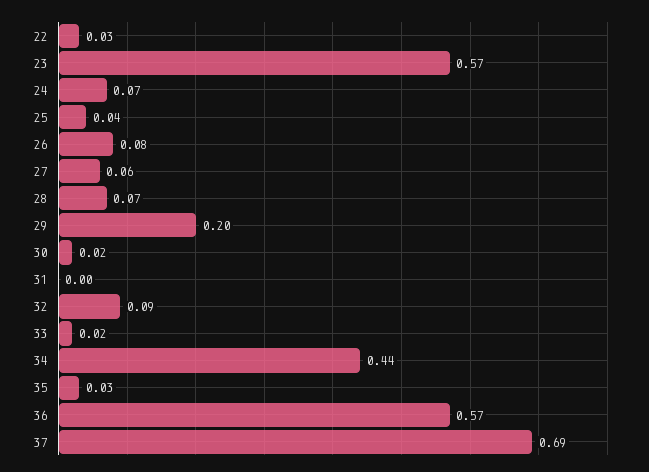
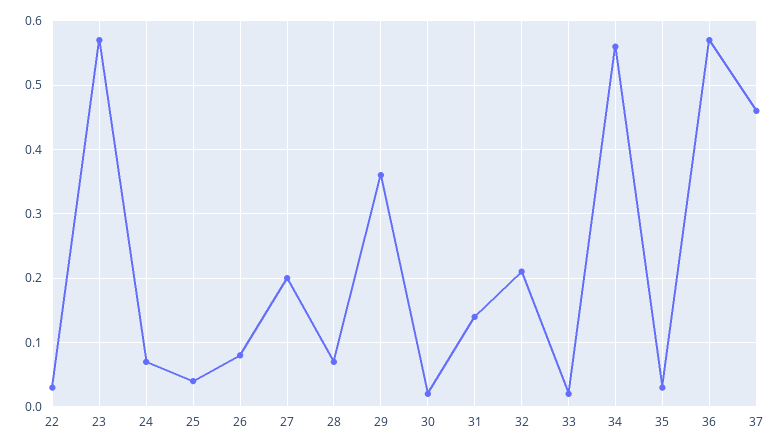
  {
    "22": 0.03,
    "23": 0.57,
    "24": 0.07,
    "25": 0.04,
    "26": 0.08,
-   "27": 0.06,
+   "27": 0.2,
    "28": 0.07,
-   "29": 0.2,
+   "29": 0.36,
    "30": 0.02,
-   "31": 0,
+   "31": 0.14,
-   "32": 0.09,
+   "32": 0.21,
    "33": 0.02,
-   "34": 0.44,
+   "34": 0.56,
    "35": 0.03,
    "36": 0.57,
-   "37": 0.69
+   "37": 0.46
  }

